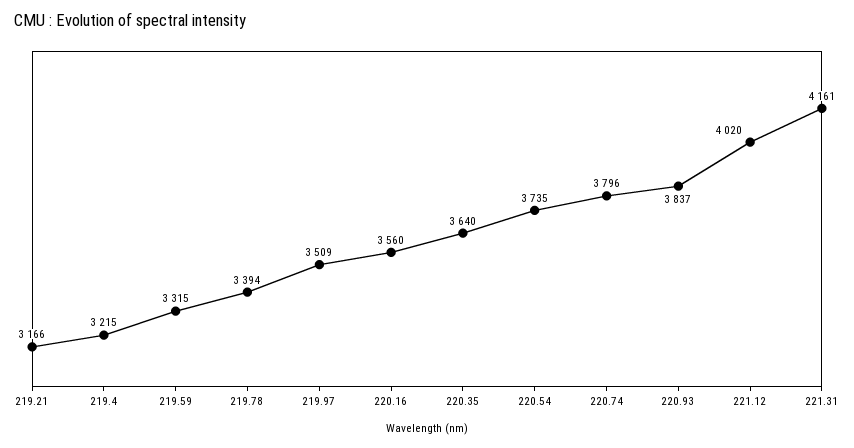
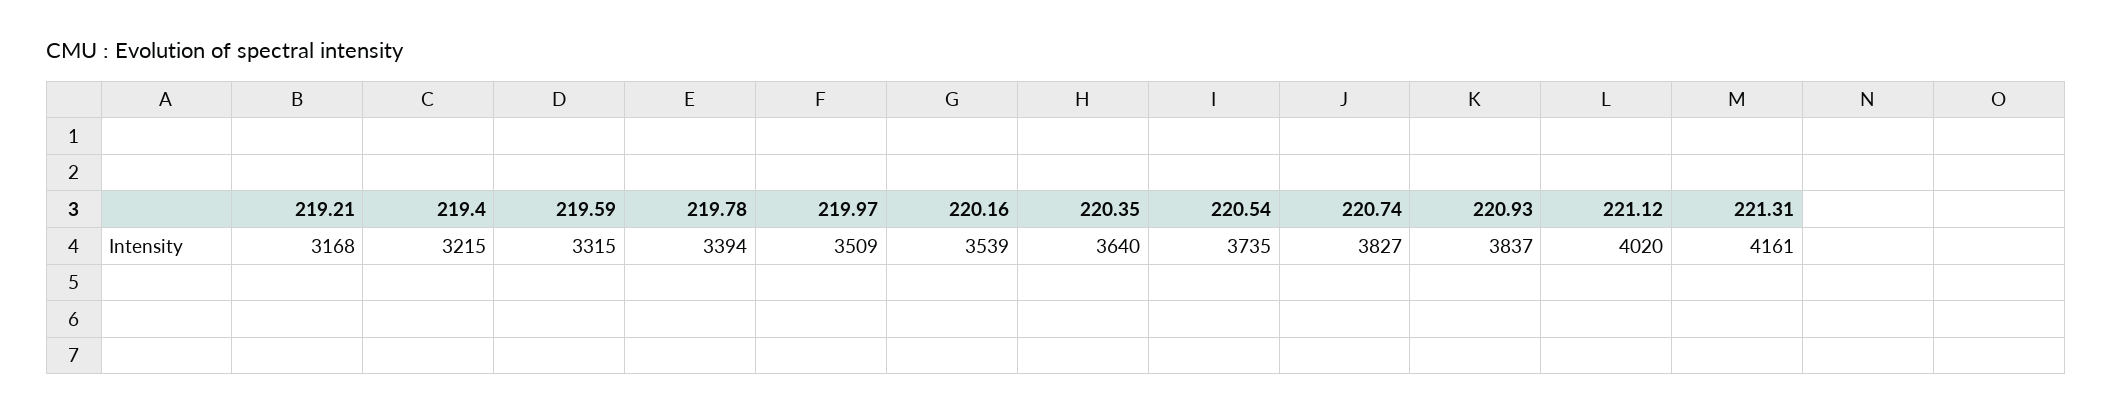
  {
-   "219.21": 3166,
+   "219.21": 3168,
    "219.4": 3215,
    "219.59": 3315,
    "219.78": 3394,
    "219.97": 3509,
-   "220.16": 3560,
+   "220.16": 3539,
    "220.35": 3640,
    "220.54": 3735,
-   "220.74": 3796,
+   "220.74": 3827,
    "220.93": 3837,
    "221.12": 4020,
    "221.31": 4161
  }

